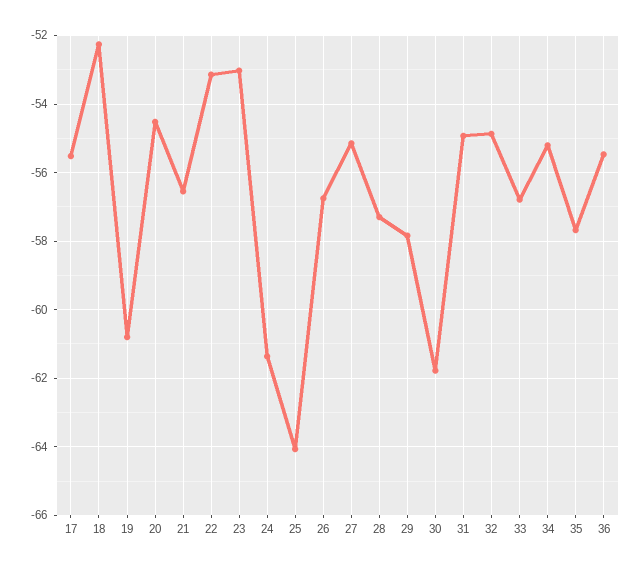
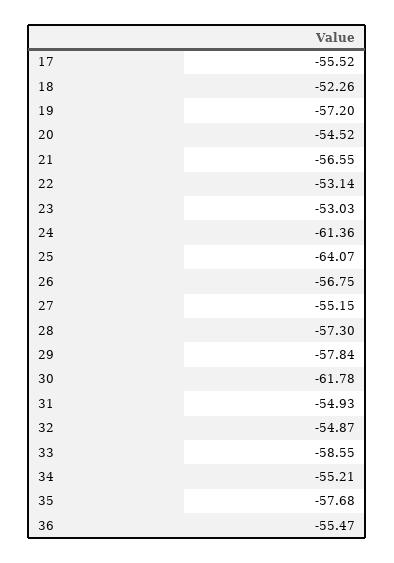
  {
    "17": -55.52,
    "18": -52.26,
-   "19": -60.8,
+   "19": -57.2,
    "20": -54.52,
    "21": -56.55,
    "22": -53.14,
    "23": -53.03,
    "24": -61.36,
    "25": -64.07,
    "26": -56.75,
    "27": -55.15,
    "28": -57.3,
    "29": -57.84,
    "30": -61.78,
    "31": -54.93,
    "32": -54.87,
-   "33": -56.8,
+   "33": -58.55,
    "34": -55.21,
    "35": -57.68,
    "36": -55.47
  }

